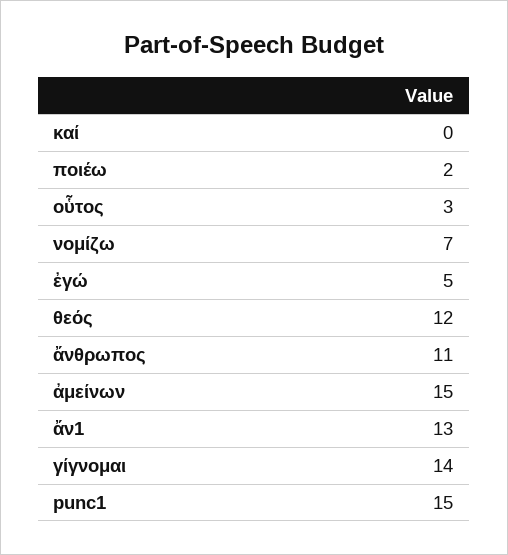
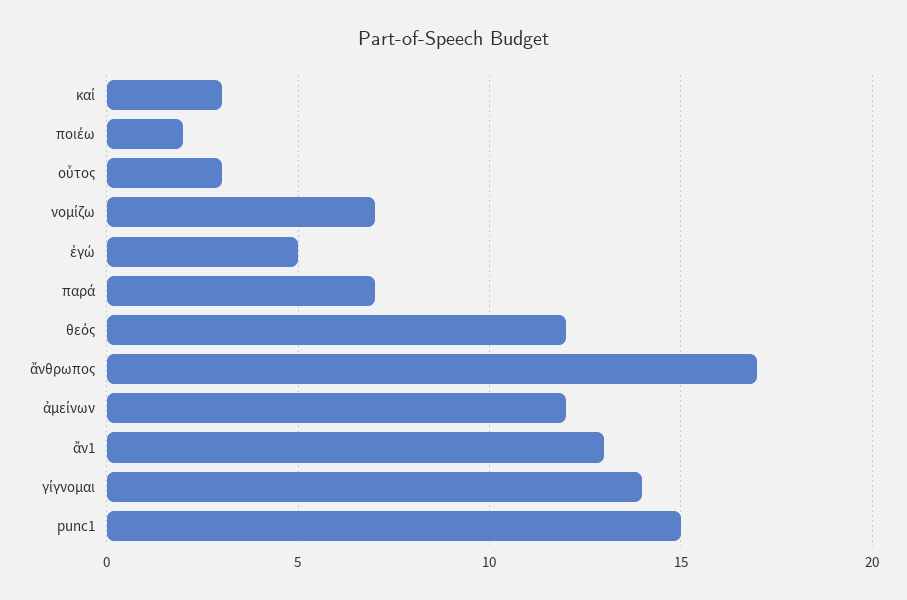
  {
-   "καί": 0,
+   "καί": 3,
    "ποιέω": 2,
    "οὗτος": 3,
    "νομίζω": 7,
    "ἐγώ": 5,
    "θεός": 12,
-   "ἄνθρωπος": 11,
+   "ἄνθρωπος": 17,
-   "ἀμείνων": 15,
+   "ἀμείνων": 12,
    "ἄν1": 13,
    "γίγνομαι": 14,
-   "punc1": 15
+   "punc1": 15,
+   "παρά": 7
  }

